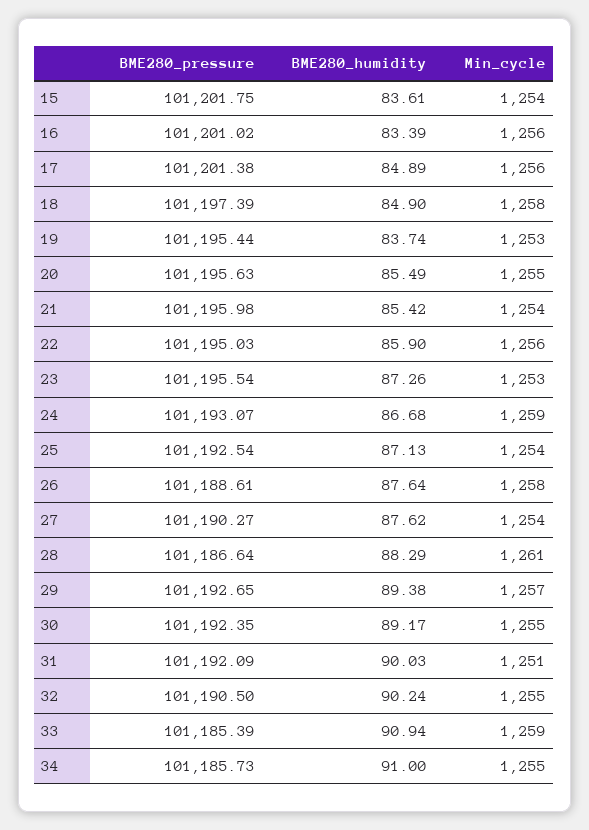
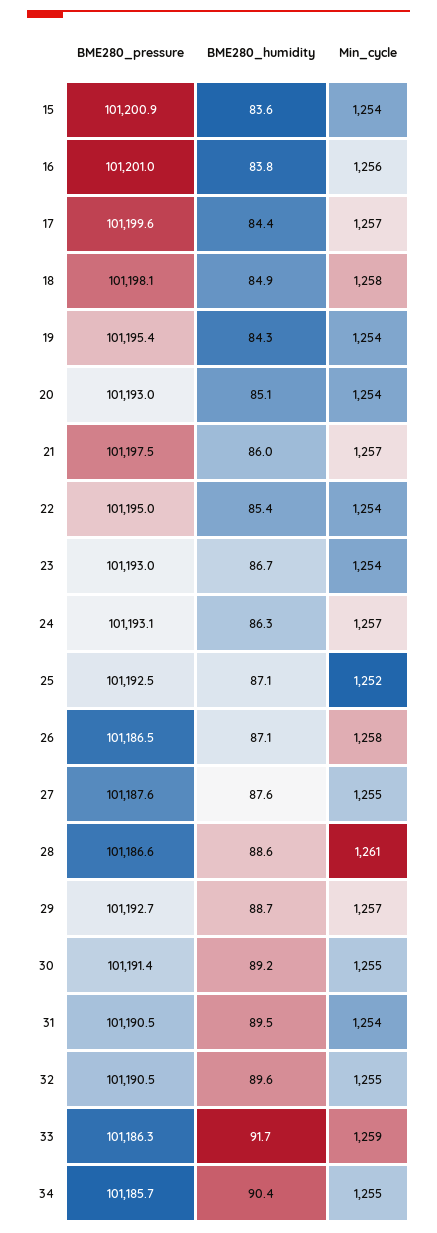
  {
    "BME280_pressure": {
-     "15": 101201.75,
+     "15": 101200.9,
      "16": 101201.02,
-     "17": 101201.38,
+     "17": 101199.6,
-     "18": 101197.39,
+     "18": 101198.1,
      "19": 101195.44,
-     "20": 101195.63,
+     "20": 101193,
-     "21": 101195.98,
+     "21": 101197.5,
      "22": 101195.03,
-     "23": 101195.54,
+     "23": 101193,
      "24": 101193.07,
      "25": 101192.54,
-     "26": 101188.61,
+     "26": 101186.5,
-     "27": 101190.27,
+     "27": 101187.6,
      "28": 101186.64,
      "29": 101192.65,
-     "30": 101192.35,
+     "30": 101191.4,
-     "31": 101192.09,
+     "31": 101190.5,
      "32": 101190.5,
-     "33": 101185.39,
+     "33": 101186.3,
      "34": 101185.73
    },
    "BME280_humidity": {
      "15": 83.61,
-     "16": 83.39,
+     "16": 83.8,
-     "17": 84.89,
+     "17": 84.4,
      "18": 84.9,
-     "19": 83.74,
+     "19": 84.3,
-     "20": 85.49,
+     "20": 85.1,
-     "21": 85.42,
+     "21": 86,
-     "22": 85.9,
+     "22": 85.4,
-     "23": 87.26,
+     "23": 86.7,
-     "24": 86.68,
+     "24": 86.3,
      "25": 87.13,
-     "26": 87.64,
+     "26": 87.1,
      "27": 87.62,
-     "28": 88.29,
+     "28": 88.6,
-     "29": 89.38,
+     "29": 88.7,
      "30": 89.17,
-     "31": 90.03,
+     "31": 89.5,
-     "32": 90.24,
+     "32": 89.6,
-     "33": 90.94,
+     "33": 91.7,
-     "34": 91
+     "34": 90.4
    },
    "Min_cycle": {
      "15": 1254,
      "16": 1256,
-     "17": 1256,
+     "17": 1257,
      "18": 1258,
-     "19": 1253,
+     "19": 1254,
-     "20": 1255,
+     "20": 1254,
-     "21": 1254,
+     "21": 1257,
-     "22": 1256,
+     "22": 1254,
-     "23": 1253,
+     "23": 1254,
-     "24": 1259,
+     "24": 1257,
-     "25": 1254,
+     "25": 1252,
      "26": 1258,
-     "27": 1254,
+     "27": 1255,
      "28": 1261,
      "29": 1257,
      "30": 1255,
-     "31": 1251,
+     "31": 1254,
      "32": 1255,
      "33": 1259,
      "34": 1255
    }
  }

